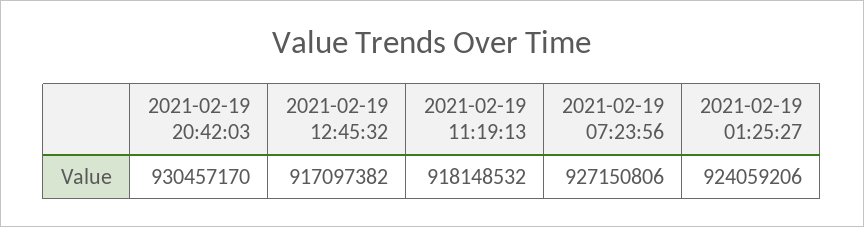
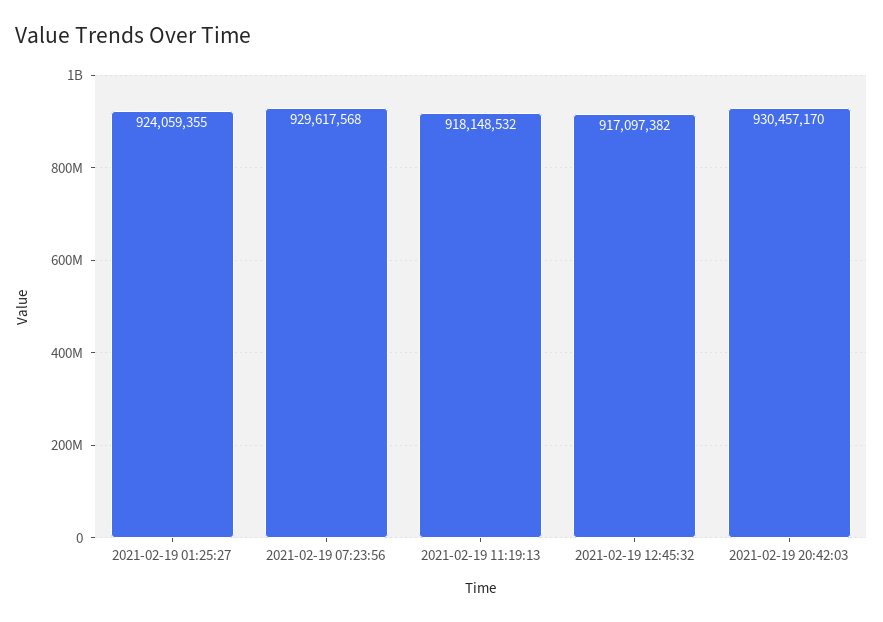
  {
    "2021-02-19 20:42:03": 930457170,
    "2021-02-19 12:45:32": 917097382,
    "2021-02-19 11:19:13": 918148532,
-   "2021-02-19 07:23:56": 927150806,
+   "2021-02-19 07:23:56": 929617568,
-   "2021-02-19 01:25:27": 924059206
+   "2021-02-19 01:25:27": 924059355
  }

